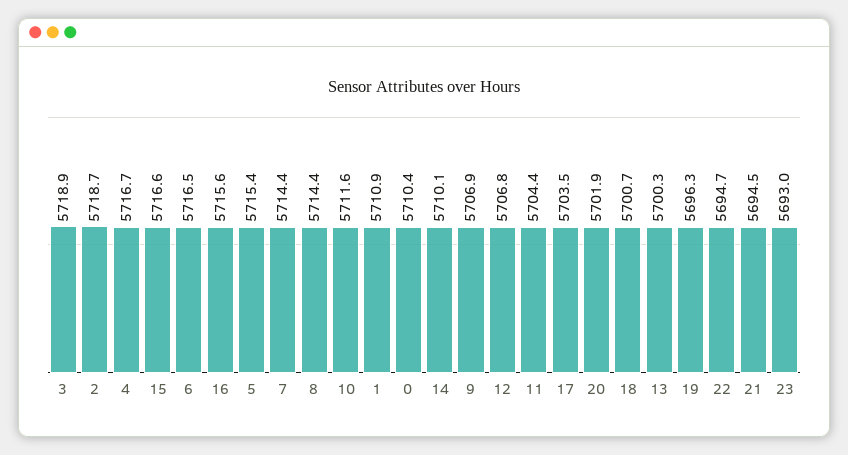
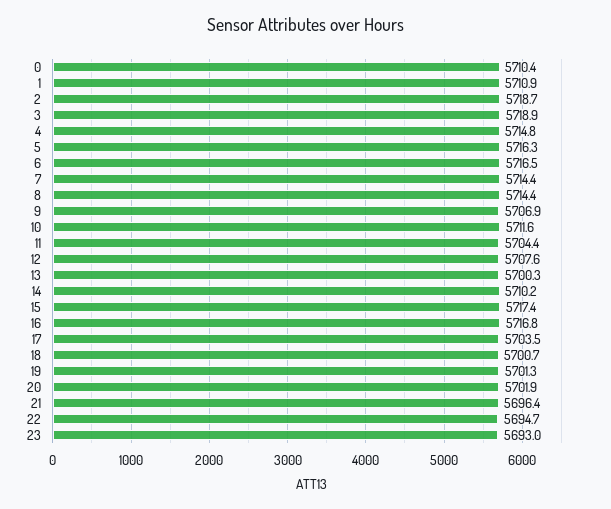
  {
    "3": 5718.9,
    "2": 5718.7,
-   "4": 5716.7,
+   "4": 5714.8,
-   "15": 5716.6,
+   "15": 5717.4,
    "6": 5716.5,
-   "16": 5715.6,
+   "16": 5716.8,
-   "5": 5715.4,
+   "5": 5716.3,
    "7": 5714.4,
    "8": 5714.4,
    "10": 5711.6,
    "1": 5710.9,
    "0": 5710.4,
-   "14": 5710.1,
+   "14": 5710.2,
    "9": 5706.9,
-   "12": 5706.8,
+   "12": 5707.6,
    "11": 5704.4,
    "17": 5703.5,
    "20": 5701.9,
    "18": 5700.7,
    "13": 5700.3,
-   "19": 5696.3,
+   "19": 5701.3,
    "22": 5694.7,
-   "21": 5694.5,
+   "21": 5696.4,
    "23": 5693
  }

